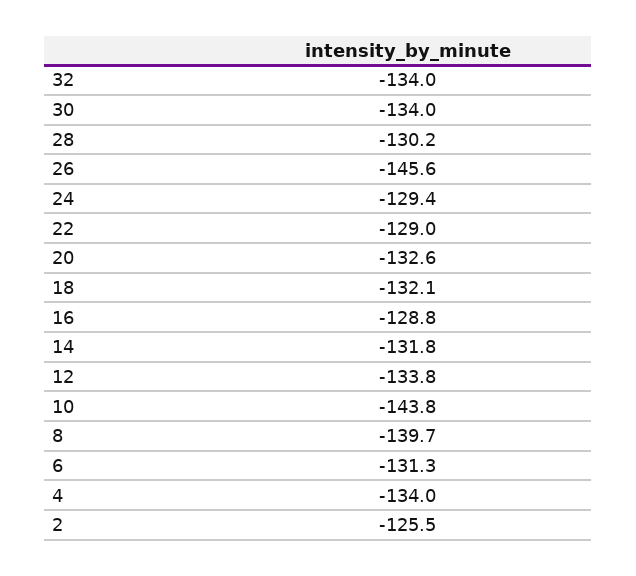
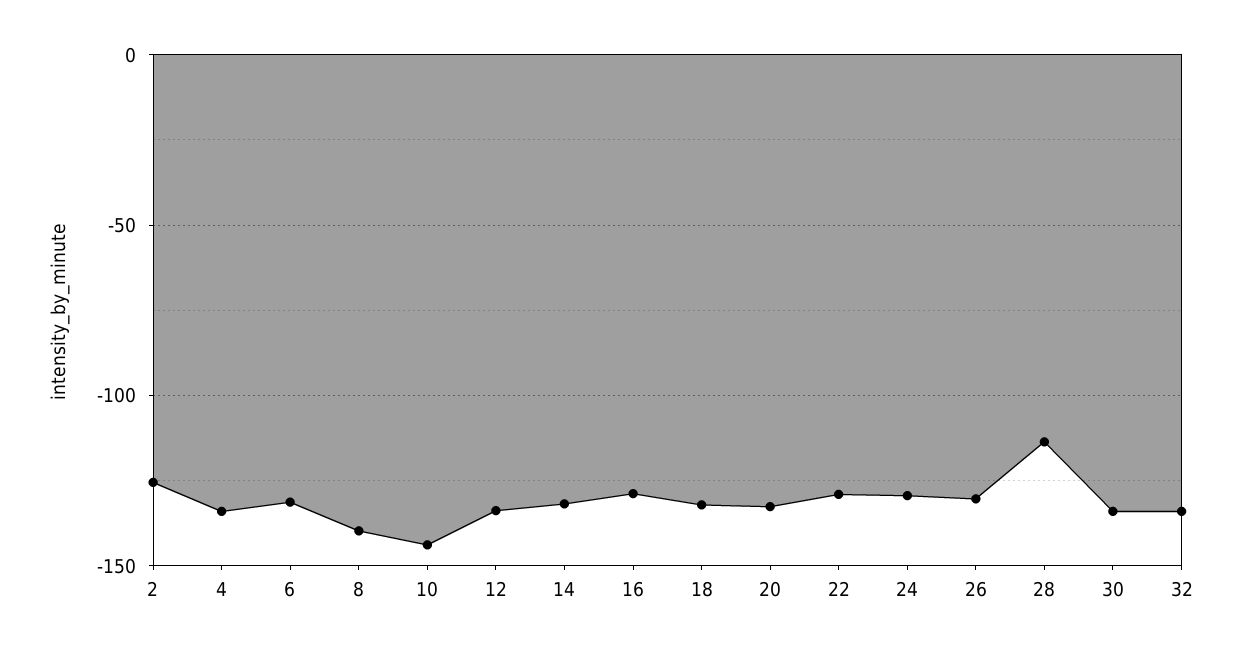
  {
    "32": -134,
    "30": -134,
-   "28": -130.2,
+   "28": -115,
-   "26": -145.6,
+   "26": -130,
    "24": -129.4,
    "22": -129,
    "20": -132.6,
    "18": -132.1,
    "16": -128.8,
    "14": -131.8,
    "12": -133.8,
    "10": -143.8,
    "8": -139.7,
    "6": -131.3,
    "4": -134,
    "2": -125.5
  }

